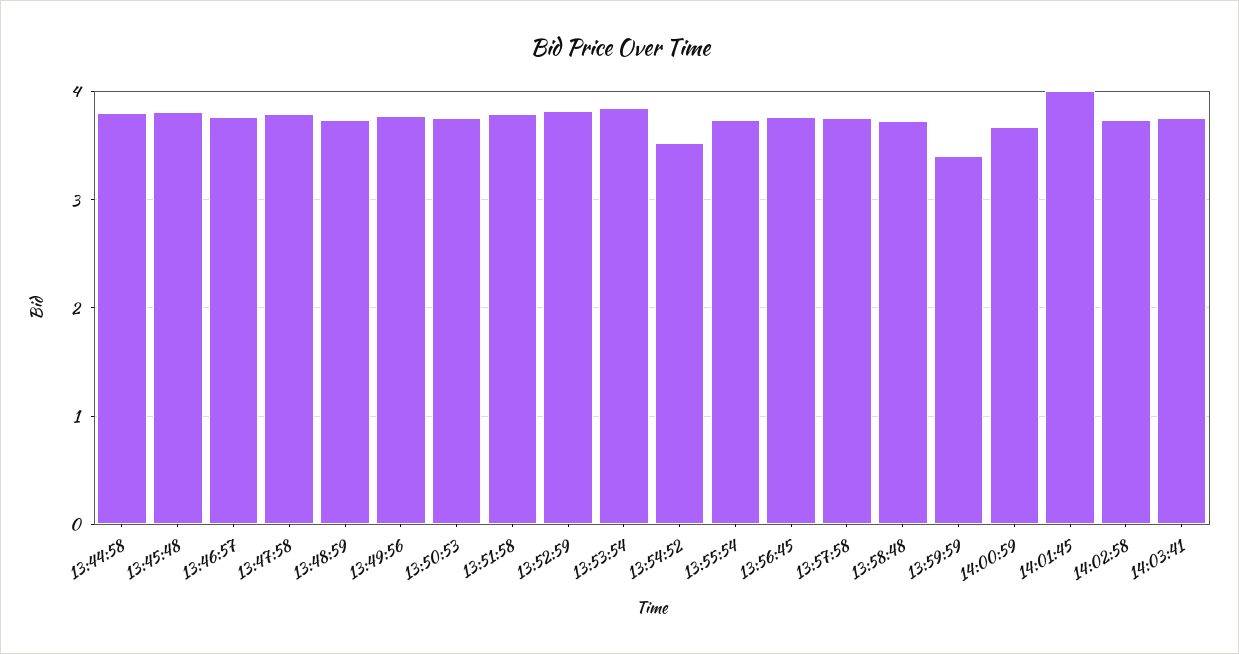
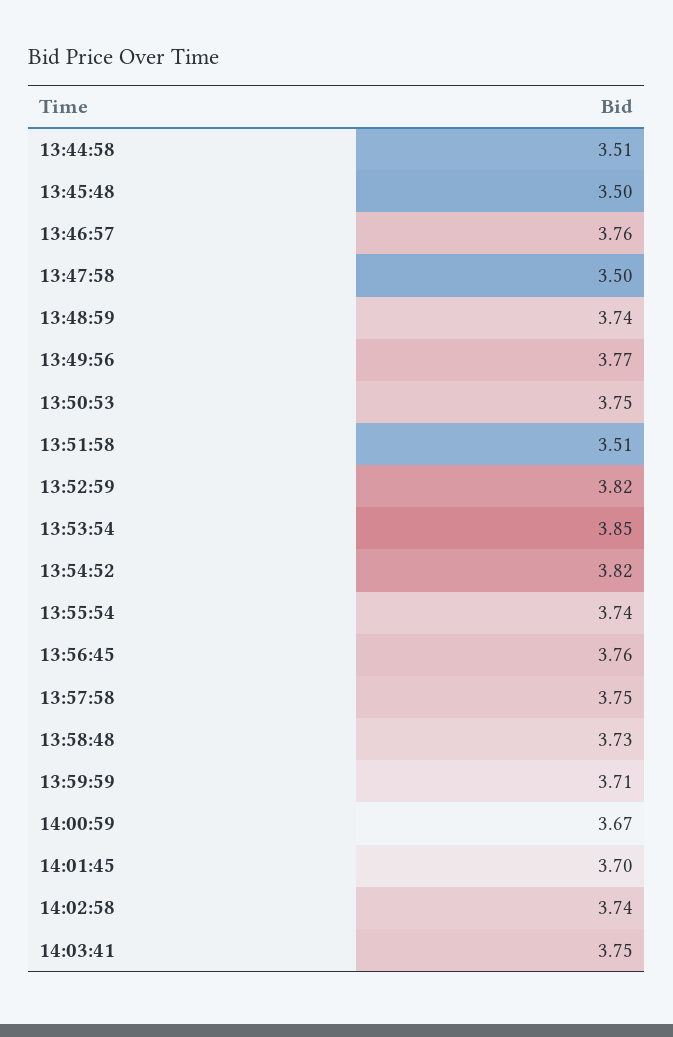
  {
-   "13:44:58": 3.8,
+   "13:44:58": 3.51,
-   "13:45:48": 3.8,
+   "13:45:48": 3.5,
    "13:46:57": 3.76,
-   "13:47:58": 3.8,
+   "13:47:58": 3.5,
    "13:48:59": 3.74,
    "13:49:56": 3.77,
    "13:50:53": 3.75,
-   "13:51:58": 3.8,
+   "13:51:58": 3.51,
    "13:52:59": 3.82,
    "13:53:54": 3.85,
-   "13:54:52": 3.5,
+   "13:54:52": 3.82,
    "13:55:54": 3.74,
    "13:56:45": 3.76,
    "13:57:58": 3.75,
    "13:58:48": 3.73,
-   "13:59:59": 3.4,
+   "13:59:59": 3.71,
    "14:00:59": 3.67,
-   "14:01:45": 4,
+   "14:01:45": 3.7,
    "14:02:58": 3.74,
    "14:03:41": 3.75
  }

